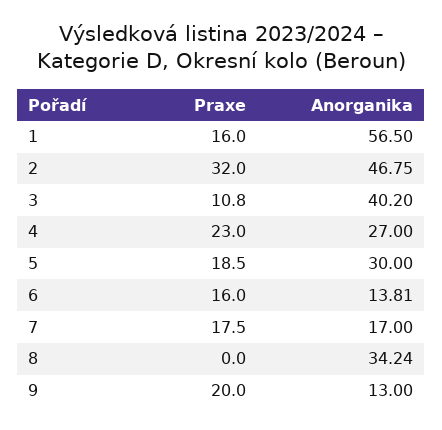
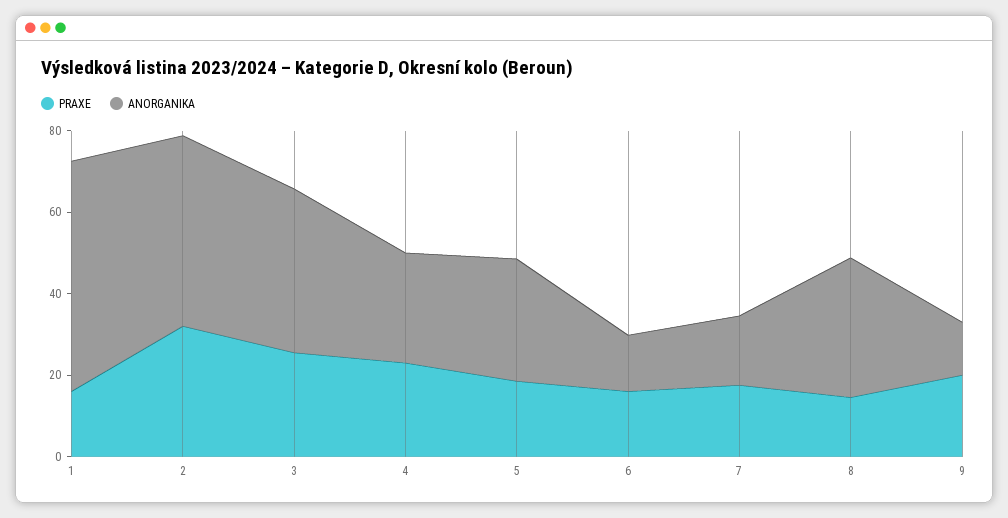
  {
    "Praxe": {
      "1": 16,
      "2": 32,
-     "3": 10.8,
+     "3": 25,
      "4": 23,
      "5": 18.5,
      "6": 16,
      "7": 17.5,
-     "8": 0,
+     "8": 15,
      "9": 20
    },
    "Anorganika": {
      "1": 56.5,
      "2": 46.75,
      "3": 40.2,
      "4": 27,
      "5": 30,
      "6": 13.81,
      "7": 17,
      "8": 34.24,
      "9": 13
    }
  }

